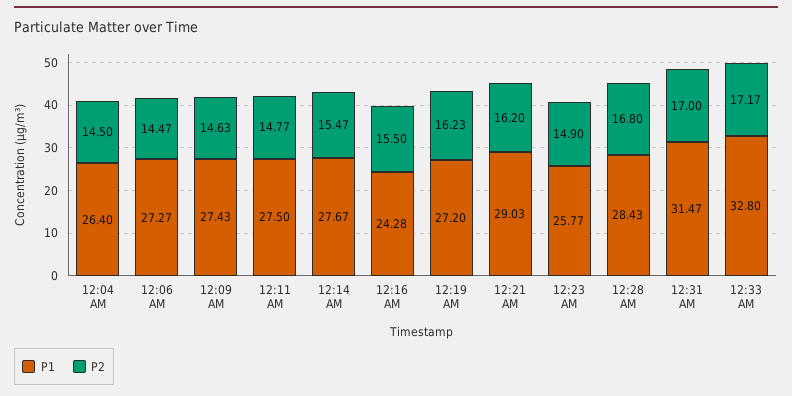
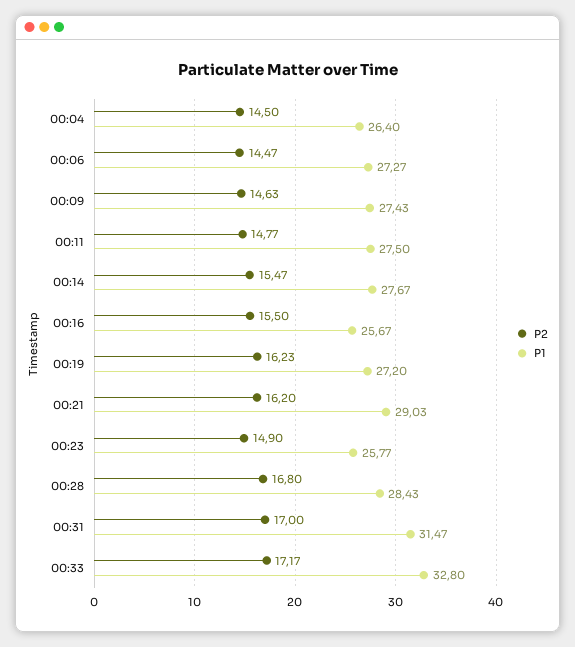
  {
    "P1": {
      "12:04 AM": 26.4,
      "12:06 AM": 27.27,
      "12:09 AM": 27.43,
      "12:11 AM": 27.5,
      "12:14 AM": 27.67,
-     "12:16 AM": 24.28,
+     "12:16 AM": 25.67,
      "12:19 AM": 27.2,
      "12:21 AM": 29.03,
      "12:23 AM": 25.77,
      "12:28 AM": 28.43,
      "12:31 AM": 31.47,
      "12:33 AM": 32.8
    },
    "P2": {
      "12:04 AM": 14.5,
      "12:06 AM": 14.47,
      "12:09 AM": 14.63,
      "12:11 AM": 14.77,
      "12:14 AM": 15.47,
      "12:16 AM": 15.5,
      "12:19 AM": 16.23,
      "12:21 AM": 16.2,
      "12:23 AM": 14.9,
      "12:28 AM": 16.8,
      "12:31 AM": 17,
      "12:33 AM": 17.17
    }
  }

